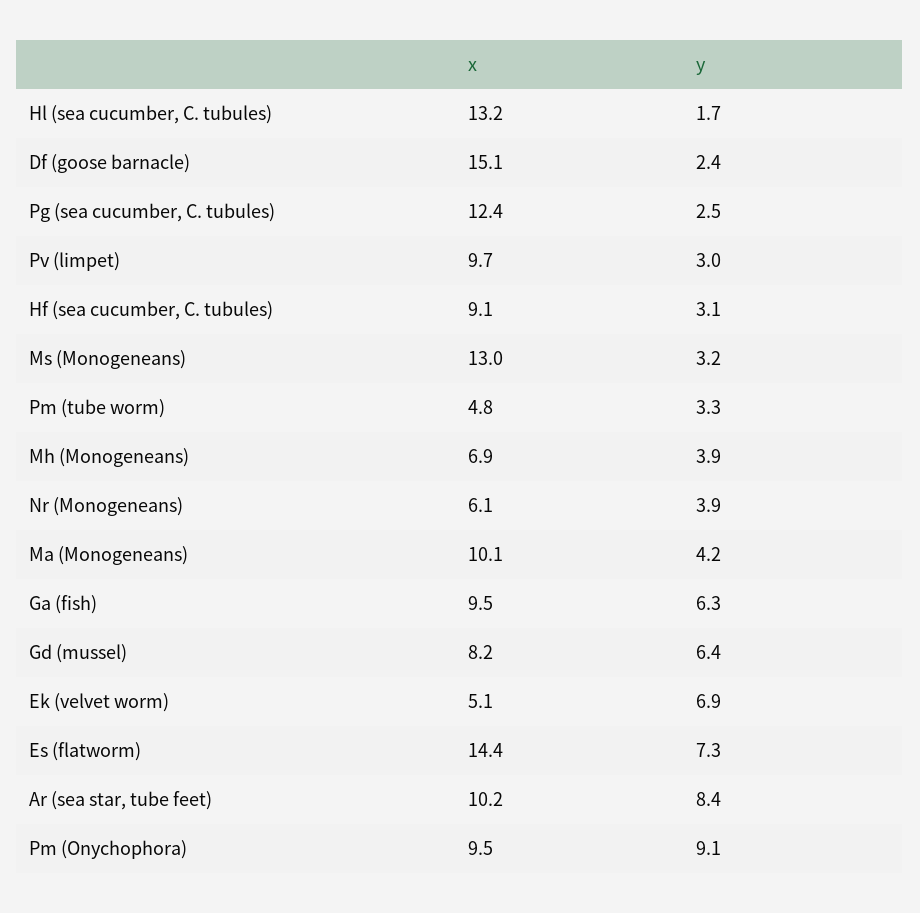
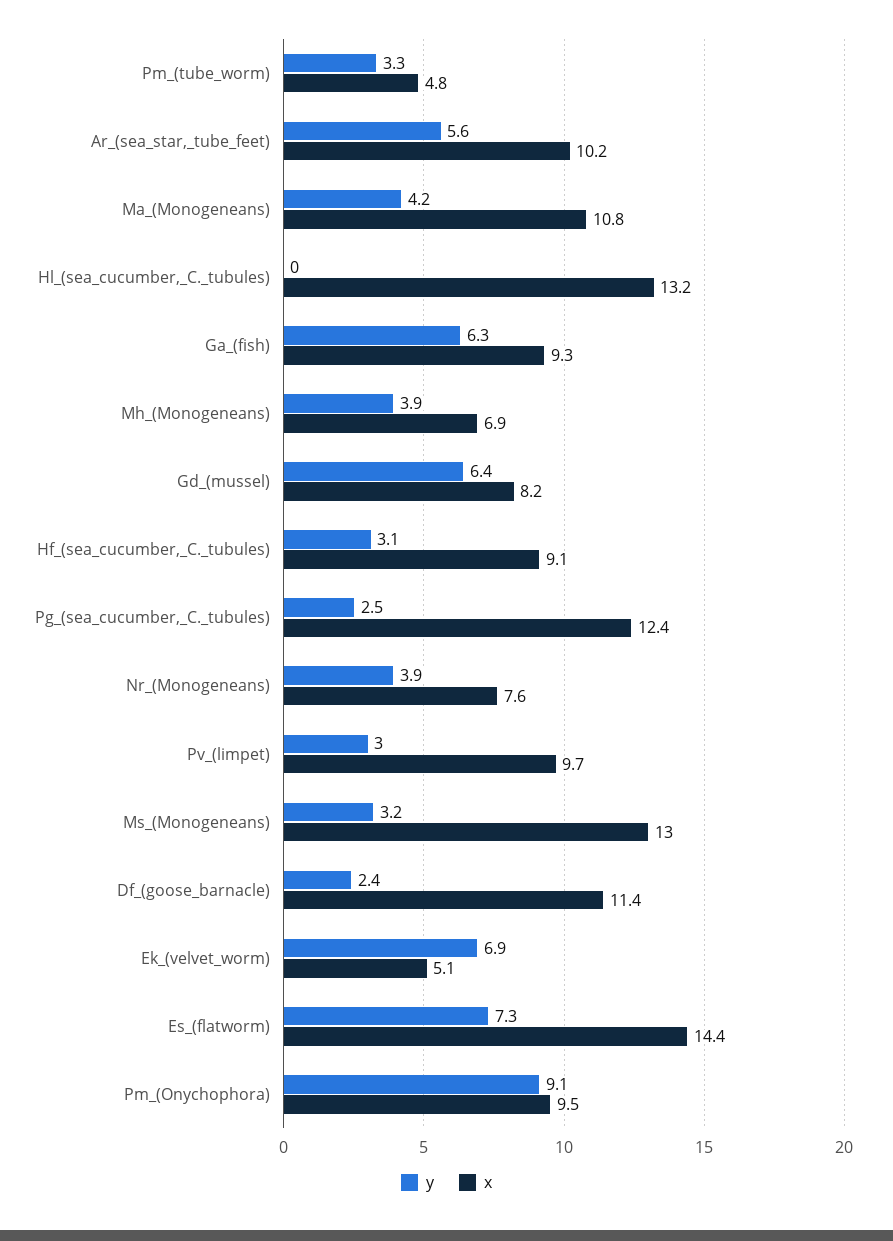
  {
    "x": {
      "Hl (sea cucumber, C. tubules)": 13.2,
-     "Df (goose barnacle)": 15.1,
+     "Df (goose barnacle)": 11.4,
      "Pg (sea cucumber, C. tubules)": 12.4,
      "Pv (limpet)": 9.7,
      "Hf (sea cucumber, C. tubules)": 9.1,
      "Ms (Monogeneans)": 13,
      "Pm (tube worm)": 4.8,
      "Mh (Monogeneans)": 6.9,
-     "Nr (Monogeneans)": 6.1,
+     "Nr (Monogeneans)": 7.6,
-     "Ma (Monogeneans)": 10.1,
+     "Ma (Monogeneans)": 10.8,
-     "Ga (fish)": 9.5,
+     "Ga (fish)": 9.3,
      "Gd (mussel)": 8.2,
      "Ek (velvet worm)": 5.1,
      "Es (flatworm)": 14.4,
      "Ar (sea star, tube feet)": 10.2,
      "Pm (Onychophora)": 9.5
    },
    "y": {
-     "Hl (sea cucumber, C. tubules)": 1.7,
+     "Hl (sea cucumber, C. tubules)": 0,
      "Df (goose barnacle)": 2.4,
      "Pg (sea cucumber, C. tubules)": 2.5,
      "Pv (limpet)": 3,
      "Hf (sea cucumber, C. tubules)": 3.1,
      "Ms (Monogeneans)": 3.2,
      "Pm (tube worm)": 3.3,
      "Mh (Monogeneans)": 3.9,
      "Nr (Monogeneans)": 3.9,
      "Ma (Monogeneans)": 4.2,
      "Ga (fish)": 6.3,
      "Gd (mussel)": 6.4,
      "Ek (velvet worm)": 6.9,
      "Es (flatworm)": 7.3,
-     "Ar (sea star, tube feet)": 8.4,
+     "Ar (sea star, tube feet)": 5.6,
      "Pm (Onychophora)": 9.1
    }
  }

